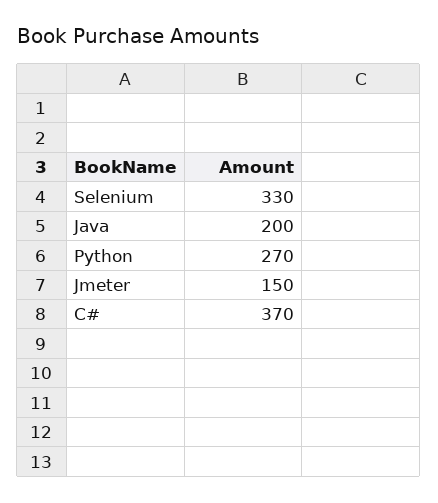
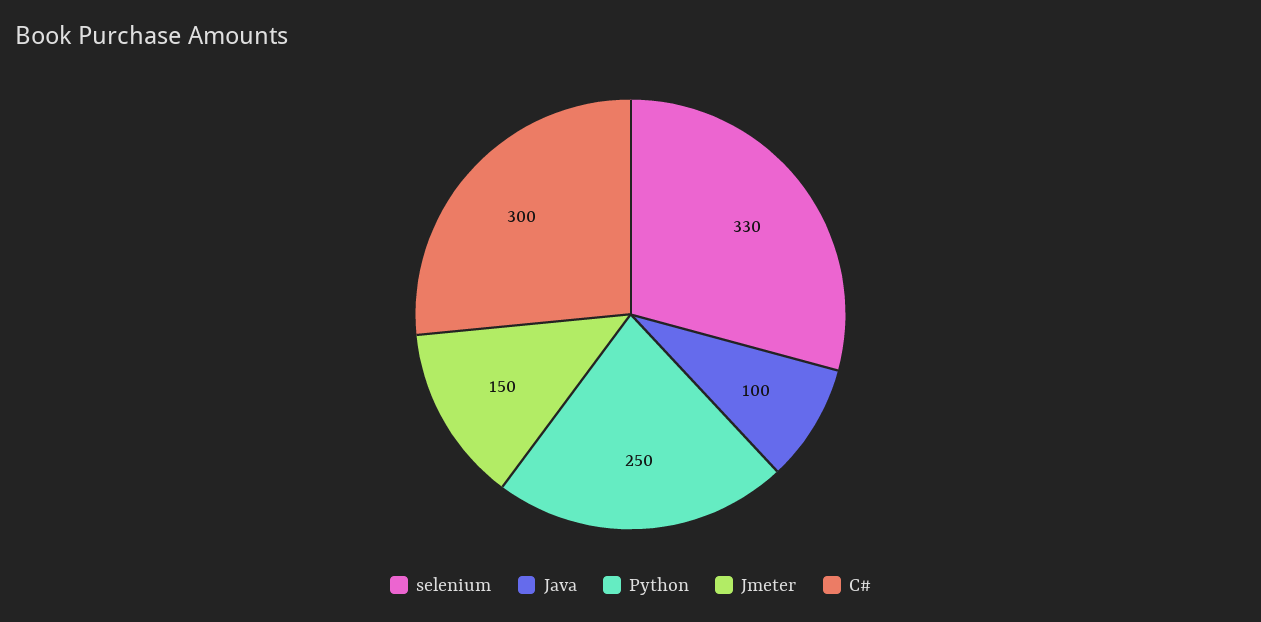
  {
    "Selenium": 330,
-   "Java": 200,
+   "Java": 100,
-   "Python": 270,
+   "Python": 250,
    "Jmeter": 150,
-   "C#": 370
+   "C#": 300
  }

